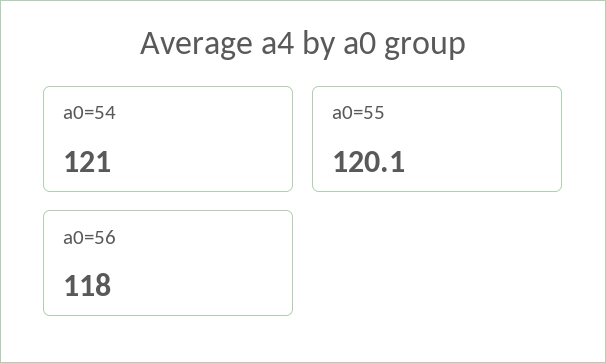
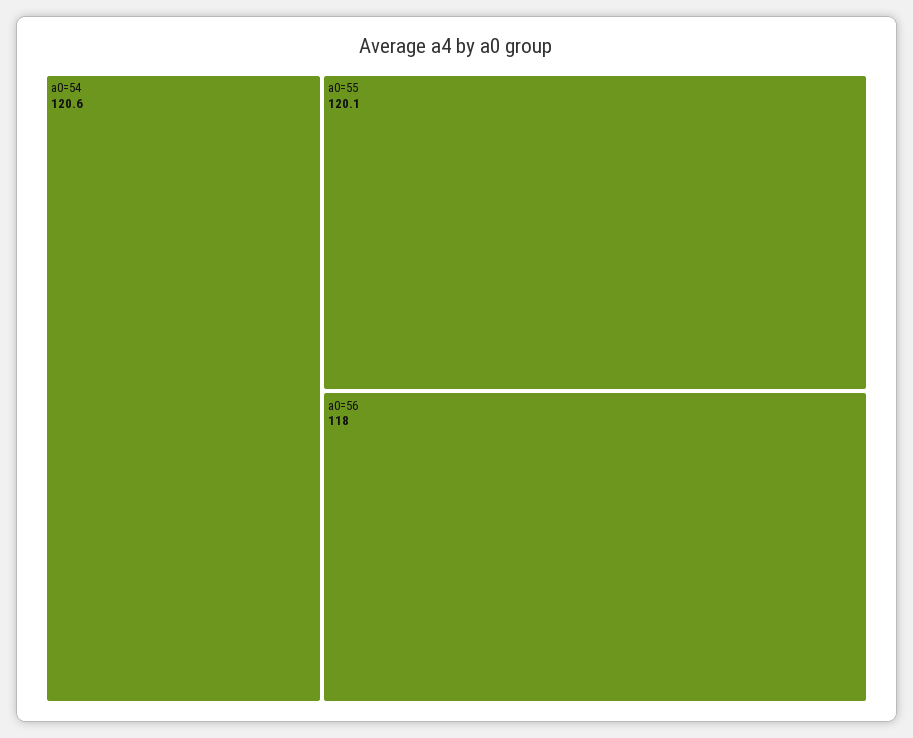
  {
-   "a0=54": 121,
+   "a0=54": 120.6,
    "a0=55": 120.1,
    "a0=56": 118
  }

